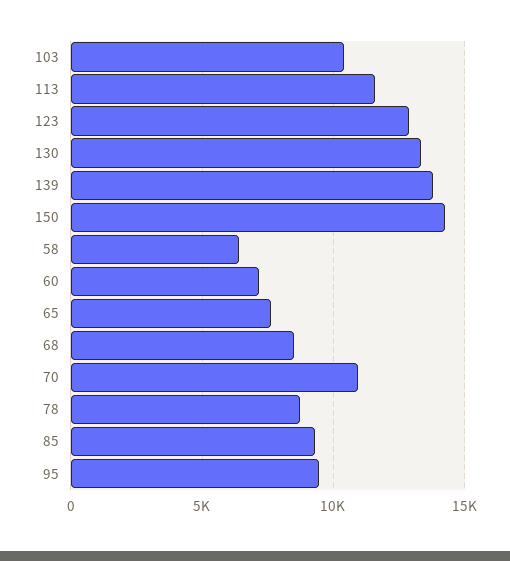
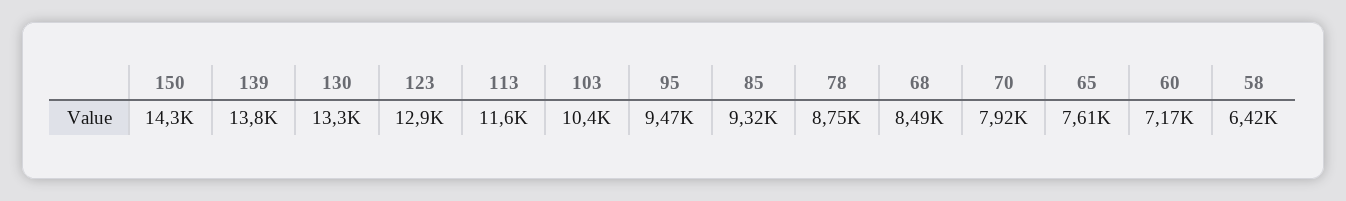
  {
    "103": 10400,
    "113": 11600,
    "123": 12900,
    "130": 13300,
    "139": 13800,
    "150": 14300,
    "58": 6420,
    "60": 7170,
    "65": 7610,
    "68": 8490,
-   "70": 11000,
+   "70": 7920,
    "78": 8750,
    "85": 9320,
    "95": 9470
  }

